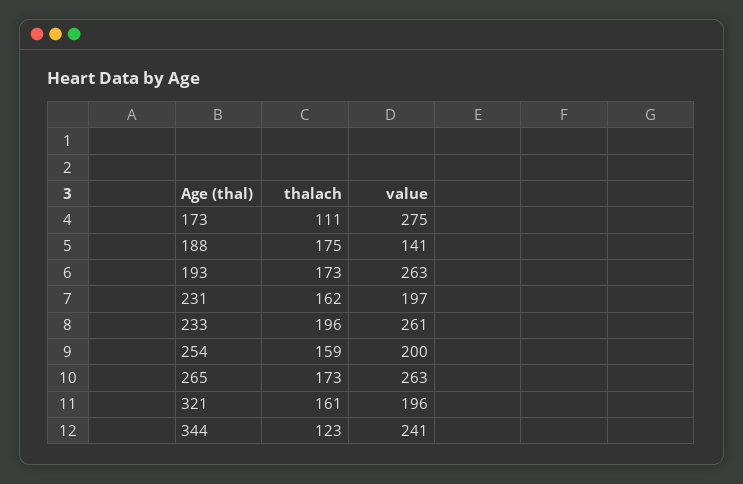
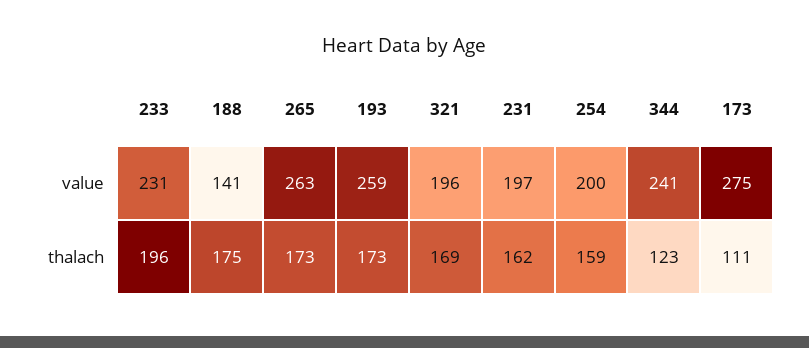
  {
    "thalach": {
      "173": 111,
      "188": 175,
      "193": 173,
      "231": 162,
      "233": 196,
      "254": 159,
      "265": 173,
-     "321": 161,
+     "321": 169,
      "344": 123
    },
    "value": {
      "173": 275,
      "188": 141,
-     "193": 263,
+     "193": 259,
      "231": 197,
-     "233": 261,
+     "233": 231,
      "254": 200,
      "265": 263,
      "321": 196,
      "344": 241
    }
  }

